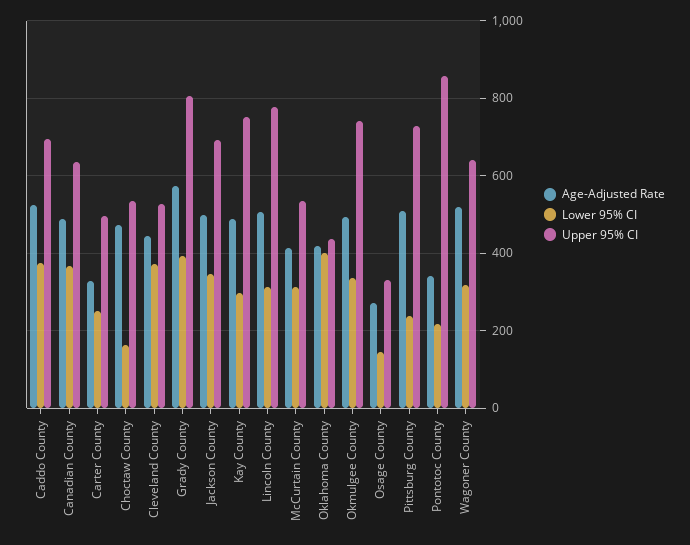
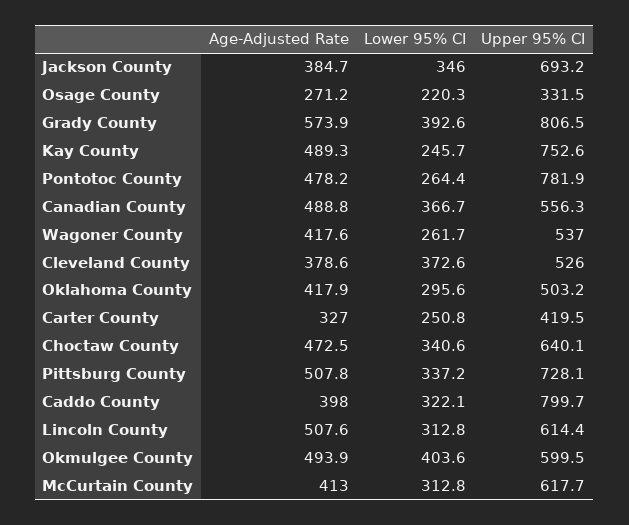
  {
    "Age-Adjusted Rate": {
-     "Caddo County": 520,
+     "Caddo County": 398,
      "Canadian County": 488.8,
      "Carter County": 327,
      "Choctaw County": 472.5,
-     "Cleveland County": 440,
+     "Cleveland County": 378.6,
      "Grady County": 573.9,
-     "Jackson County": 500,
+     "Jackson County": 384.7,
      "Kay County": 489.3,
      "Lincoln County": 507.6,
      "McCurtain County": 413,
      "Oklahoma County": 417.9,
      "Okmulgee County": 493.9,
      "Osage County": 271.2,
      "Pittsburg County": 507.8,
-     "Pontotoc County": 340,
+     "Pontotoc County": 478.2,
-     "Wagoner County": 520
+     "Wagoner County": 417.6
    },
    "Lower 95% CI": {
-     "Caddo County": 380,
+     "Caddo County": 322.1,
      "Canadian County": 366.7,
      "Carter County": 250.8,
-     "Choctaw County": 160,
+     "Choctaw County": 340.6,
      "Cleveland County": 372.6,
      "Grady County": 392.6,
      "Jackson County": 346,
-     "Kay County": 300,
+     "Kay County": 245.7,
      "Lincoln County": 312.8,
      "McCurtain County": 312.8,
-     "Oklahoma County": 400,
+     "Oklahoma County": 295.6,
-     "Okmulgee County": 340,
+     "Okmulgee County": 403.6,
-     "Osage County": 140,
+     "Osage County": 220.3,
-     "Pittsburg County": 240,
+     "Pittsburg County": 337.2,
-     "Pontotoc County": 220,
+     "Pontotoc County": 264.4,
-     "Wagoner County": 320
+     "Wagoner County": 261.7
    },
    "Upper 95% CI": {
-     "Caddo County": 700,
+     "Caddo County": 799.7,
-     "Canadian County": 640,
+     "Canadian County": 556.3,
-     "Carter County": 500,
+     "Carter County": 419.5,
-     "Choctaw County": 540,
+     "Choctaw County": 640.1,
      "Cleveland County": 526,
      "Grady County": 806.5,
      "Jackson County": 693.2,
      "Kay County": 752.6,
-     "Lincoln County": 780,
+     "Lincoln County": 614.4,
-     "McCurtain County": 540,
+     "McCurtain County": 617.7,
-     "Oklahoma County": 440,
+     "Oklahoma County": 503.2,
-     "Okmulgee County": 740,
+     "Okmulgee County": 599.5,
      "Osage County": 331.5,
      "Pittsburg County": 728.1,
-     "Pontotoc County": 860,
+     "Pontotoc County": 781.9,
-     "Wagoner County": 640
+     "Wagoner County": 537
    }
  }

